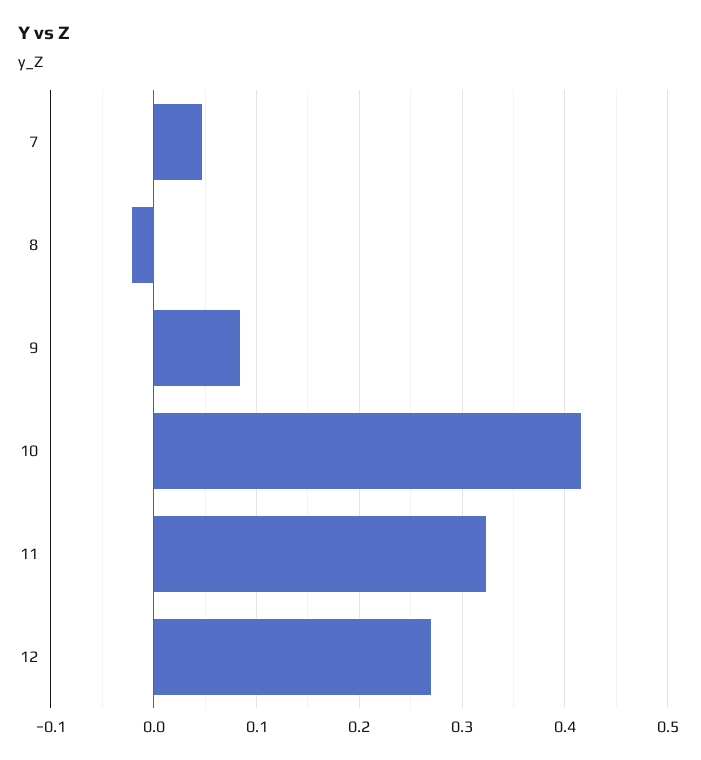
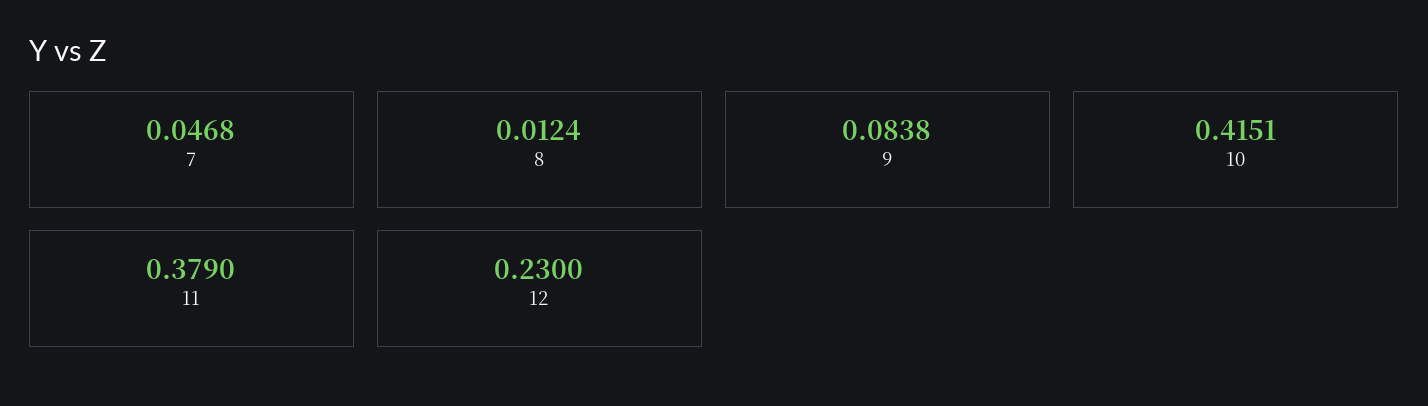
  {
    "7": 0.0468,
-   "8": -0.02,
+   "8": 0.0124,
    "9": 0.0838,
    "10": 0.4151,
-   "11": 0.32,
+   "11": 0.379,
-   "12": 0.27
+   "12": 0.23
  }

